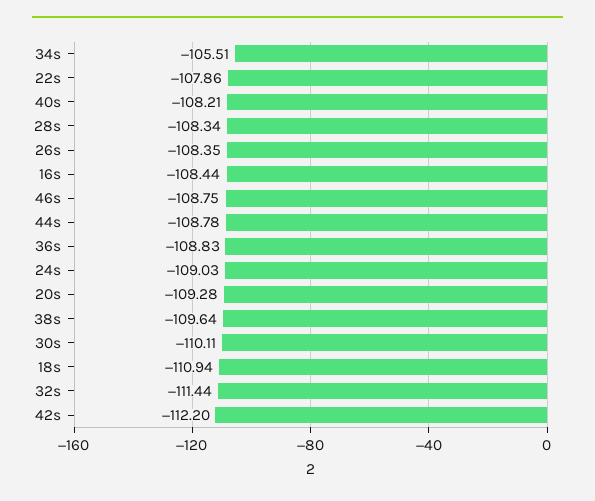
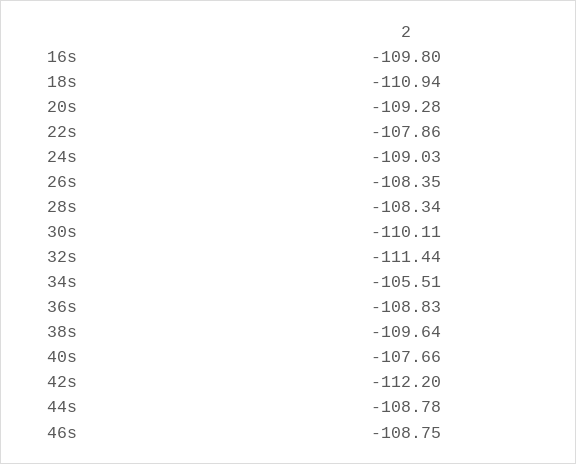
  {
    "34s": -105.51,
    "22s": -107.86,
-   "40s": -108.21,
+   "40s": -107.66,
    "28s": -108.34,
    "26s": -108.35,
-   "16s": -108.44,
+   "16s": -109.8,
    "46s": -108.75,
    "44s": -108.78,
    "36s": -108.83,
    "24s": -109.03,
    "20s": -109.28,
    "38s": -109.64,
    "30s": -110.11,
    "18s": -110.94,
    "32s": -111.44,
    "42s": -112.2
  }

